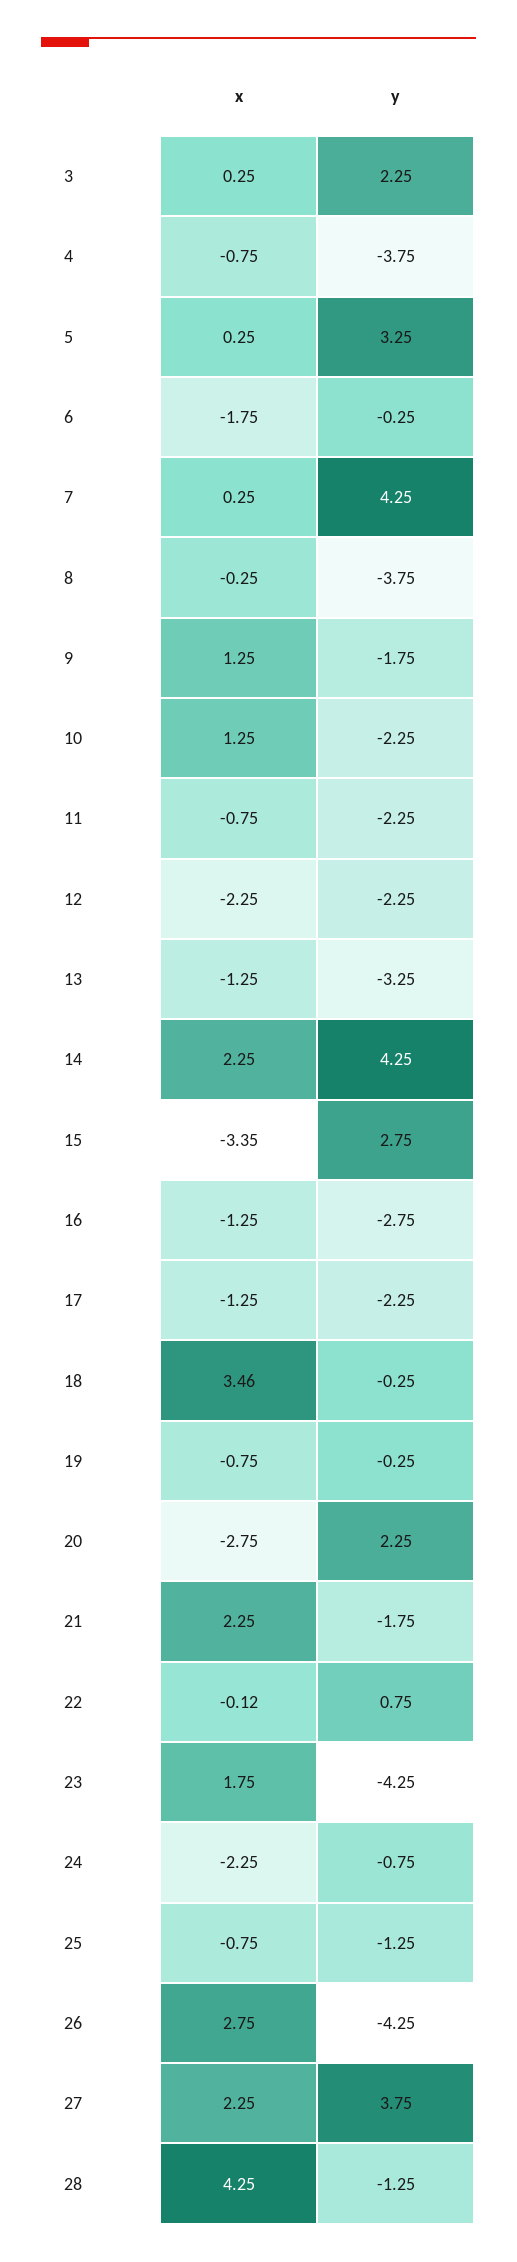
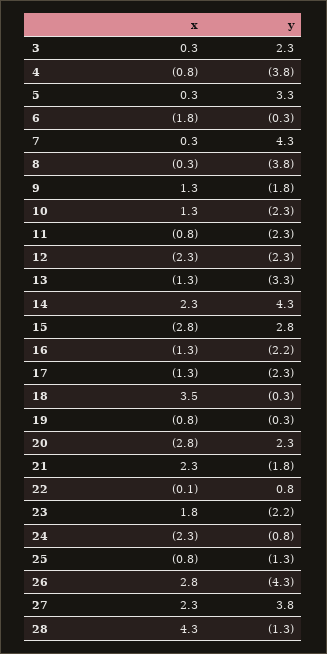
  {
    "x": {
      "3": 0.25,
      "4": -0.75,
      "5": 0.25,
      "6": -1.75,
      "7": 0.25,
      "8": -0.25,
      "9": 1.25,
      "10": 1.25,
      "11": -0.75,
      "12": -2.25,
      "13": -1.25,
      "14": 2.25,
-     "15": -3.35,
+     "15": -2.8,
      "16": -1.25,
      "17": -1.25,
      "18": 3.46,
      "19": -0.75,
      "20": -2.75,
      "21": 2.25,
      "22": -0.12,
      "23": 1.75,
      "24": -2.25,
      "25": -0.75,
      "26": 2.75,
      "27": 2.25,
      "28": 4.25
    },
    "y": {
      "3": 2.25,
      "4": -3.75,
      "5": 3.25,
      "6": -0.25,
      "7": 4.25,
      "8": -3.75,
      "9": -1.75,
      "10": -2.25,
      "11": -2.25,
      "12": -2.25,
      "13": -3.25,
      "14": 4.25,
      "15": 2.75,
-     "16": -2.75,
+     "16": -2.2,
      "17": -2.25,
      "18": -0.25,
      "19": -0.25,
      "20": 2.25,
      "21": -1.75,
      "22": 0.75,
-     "23": -4.25,
+     "23": -2.2,
      "24": -0.75,
      "25": -1.25,
      "26": -4.25,
      "27": 3.75,
      "28": -1.25
    }
  }

